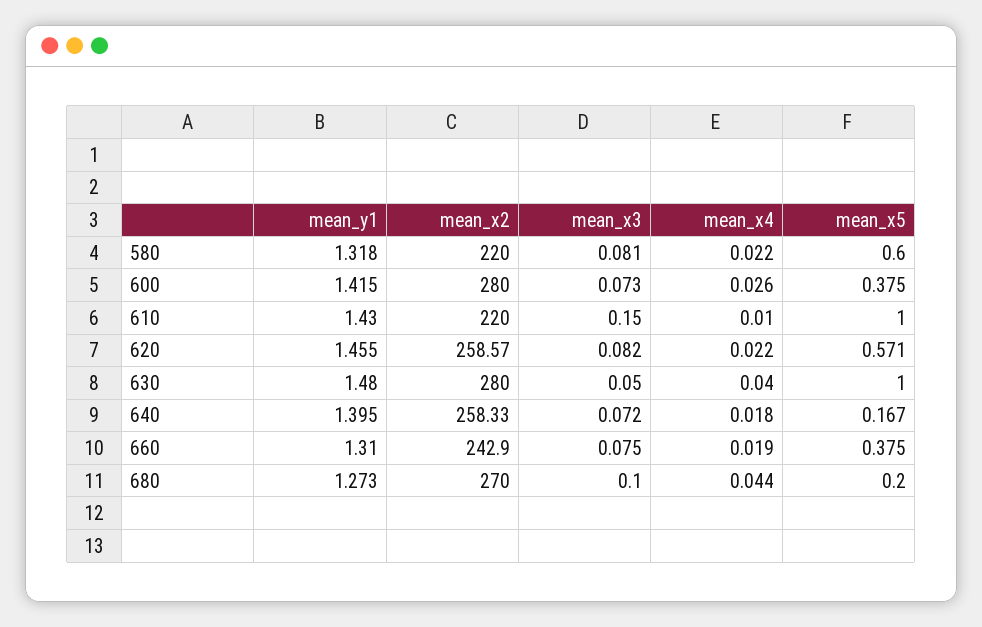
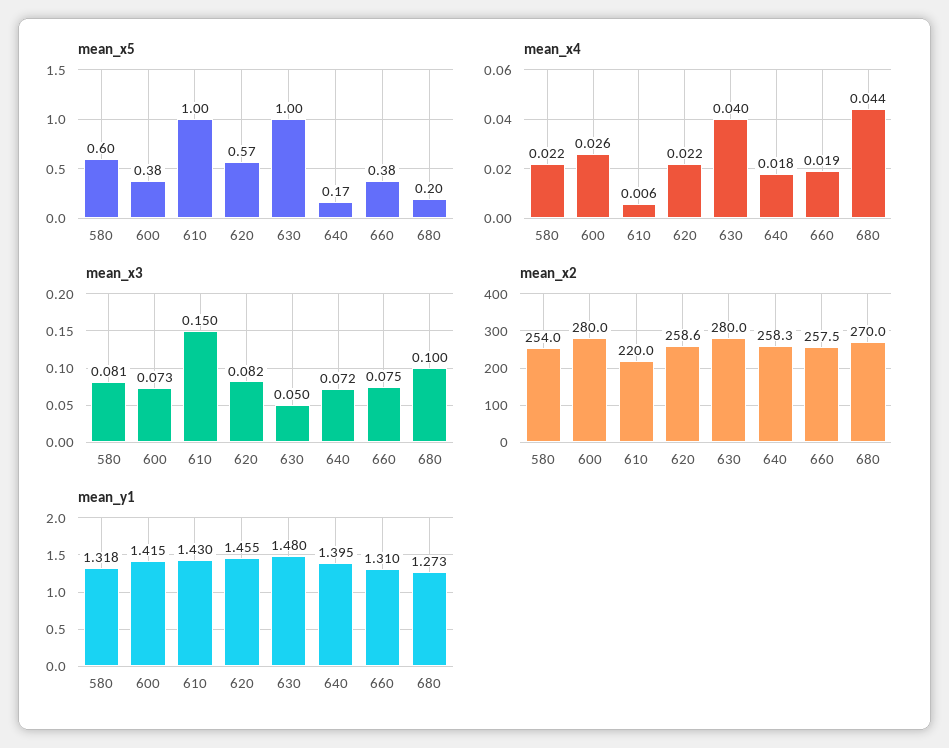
  {
    "mean_y1": {
      "580": 1.318,
      "600": 1.415,
      "610": 1.43,
      "620": 1.455,
      "630": 1.48,
      "640": 1.395,
      "660": 1.31,
      "680": 1.273
    },
    "mean_x2": {
-     "580": 220,
+     "580": 254,
      "600": 280,
      "610": 220,
      "620": 258.57,
      "630": 280,
      "640": 258.33,
-     "660": 242.9,
+     "660": 257.5,
      "680": 270
    },
    "mean_x3": {
      "580": 0.081,
      "600": 0.073,
      "610": 0.15,
      "620": 0.082,
      "630": 0.05,
      "640": 0.072,
      "660": 0.075,
      "680": 0.1
    },
    "mean_x4": {
      "580": 0.022,
      "600": 0.026,
-     "610": 0.01,
+     "610": 0.006,
      "620": 0.022,
      "630": 0.04,
      "640": 0.018,
      "660": 0.019,
      "680": 0.044
    },
    "mean_x5": {
      "580": 0.6,
      "600": 0.375,
      "610": 1,
      "620": 0.571,
      "630": 1,
      "640": 0.167,
      "660": 0.375,
      "680": 0.2
    }
  }

